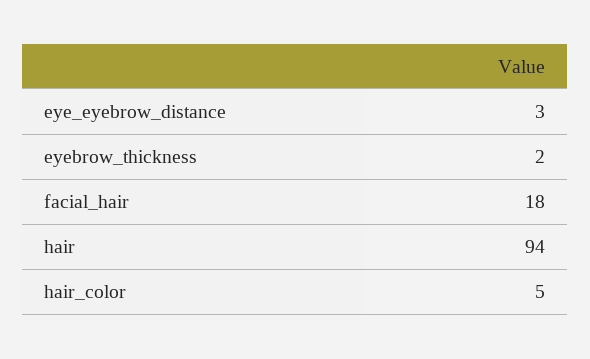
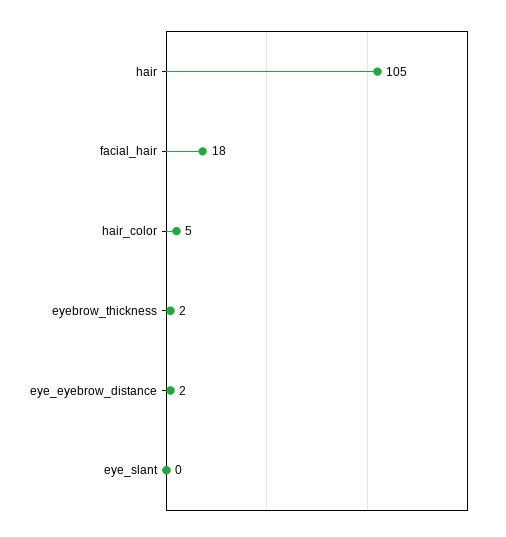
  {
-   "eye_eyebrow_distance": 3,
+   "eye_eyebrow_distance": 2,
    "eyebrow_thickness": 2,
    "facial_hair": 18,
-   "hair": 94,
+   "hair": 105,
-   "hair_color": 5
+   "hair_color": 5,
+   "eye_slant": 0
  }

